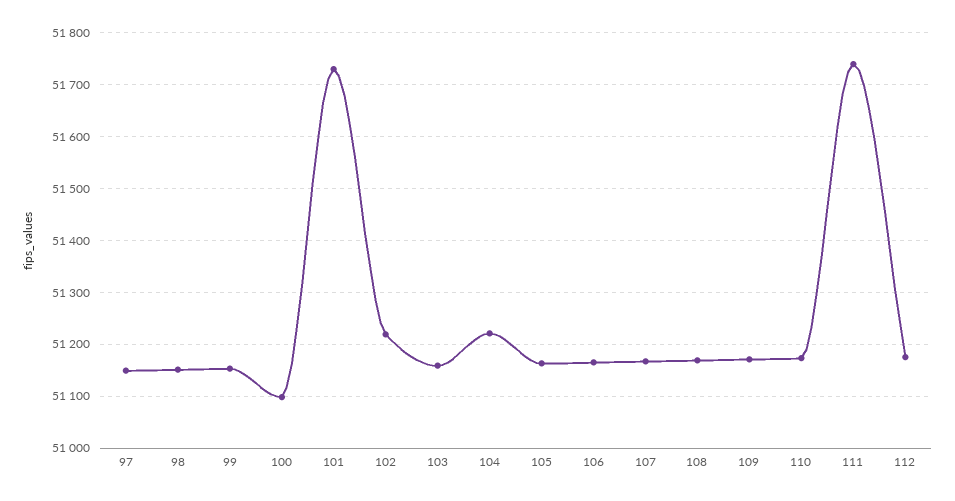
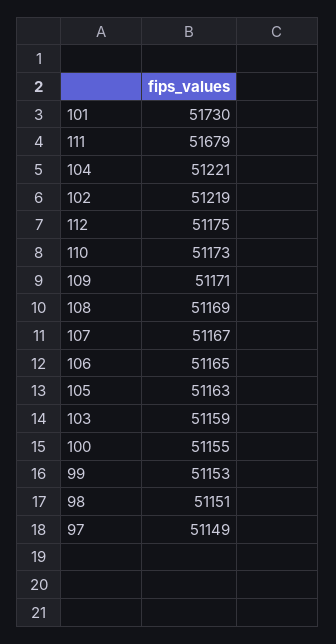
  {
    "97": 51149,
    "98": 51151,
    "99": 51153,
-   "100": 51100,
+   "100": 51155,
    "101": 51730,
    "102": 51219,
    "103": 51159,
    "104": 51221,
    "105": 51163,
    "106": 51165,
    "107": 51167,
    "108": 51169,
    "109": 51171,
    "110": 51173,
-   "111": 51740,
+   "111": 51679,
    "112": 51175
  }

